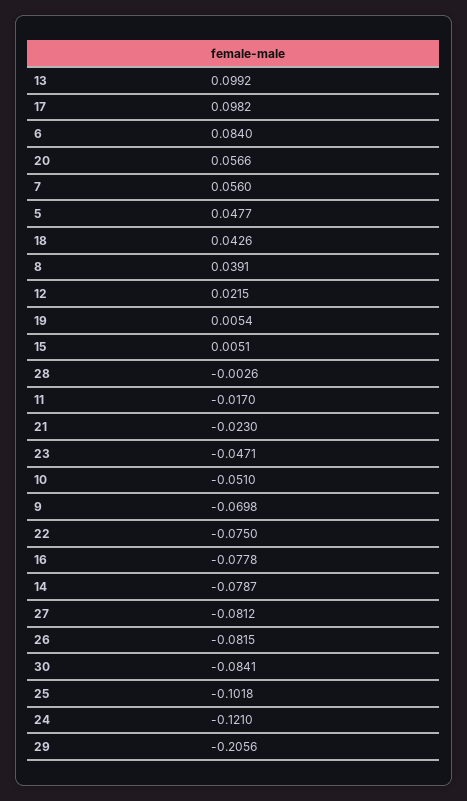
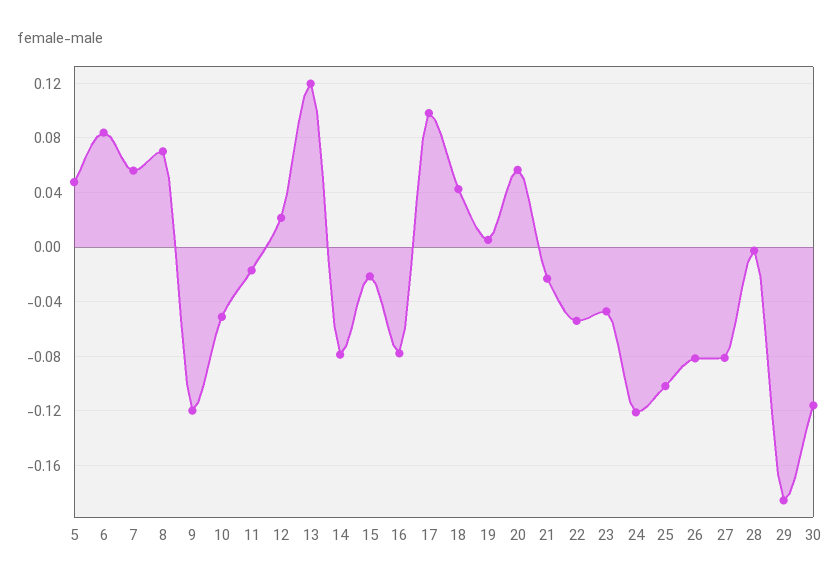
  {
-   "13": 0.0992,
+   "13": 0.12,
    "17": 0.0982,
    "6": 0.084,
    "20": 0.0566,
    "7": 0.056,
    "5": 0.0477,
    "18": 0.0426,
-   "8": 0.0391,
+   "8": 0.07,
    "12": 0.0215,
    "19": 0.0054,
-   "15": 0.0051,
+   "15": -0.02,
    "28": -0.0026,
    "11": -0.017,
    "21": -0.023,
    "23": -0.0471,
    "10": -0.051,
-   "9": -0.0698,
+   "9": -0.12,
-   "22": -0.075,
+   "22": -0.055,
    "16": -0.0778,
    "14": -0.0787,
    "27": -0.0812,
    "26": -0.0815,
-   "30": -0.0841,
+   "30": -0.115,
    "25": -0.1018,
    "24": -0.121,
-   "29": -0.2056
+   "29": -0.185
  }

